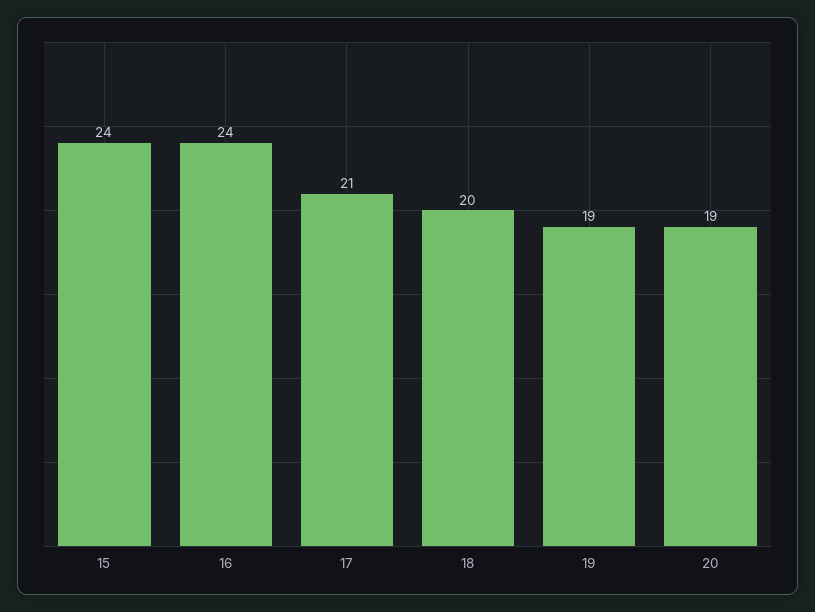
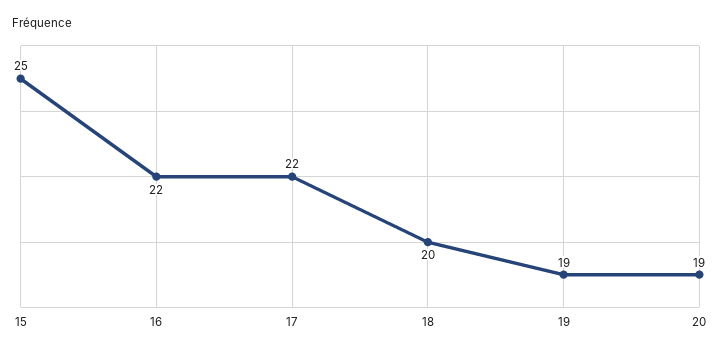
  {
-   "15": 24,
+   "15": 25,
-   "16": 24,
+   "16": 22,
-   "17": 21,
+   "17": 22,
    "18": 20,
    "19": 19,
    "20": 19
  }

